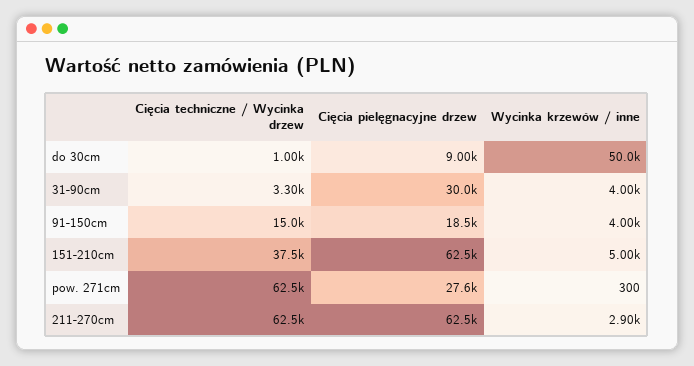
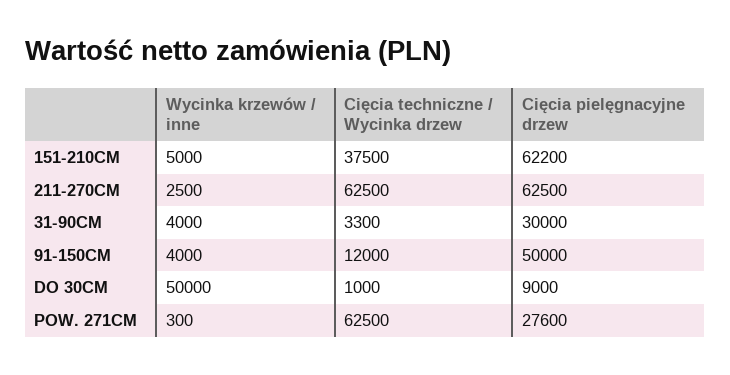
  {
    "Cięcia techniczne / Wycinka drzew": {
      "do 30cm": 1000,
      "31-90cm": 3300,
-     "91-150cm": 15000,
+     "91-150cm": 12000,
      "151-210cm": 37500,
      "pow. 271cm": 62500,
      "211-270cm": 62500
    },
    "Cięcia pielęgnacyjne drzew": {
      "do 30cm": 9000,
      "31-90cm": 30000,
-     "91-150cm": 18500,
+     "91-150cm": 50000,
-     "151-210cm": 62500,
+     "151-210cm": 62200,
      "pow. 271cm": 27600,
      "211-270cm": 62500
    },
    "Wycinka krzewów / inne": {
      "do 30cm": 50000,
      "31-90cm": 4000,
      "91-150cm": 4000,
      "151-210cm": 5000,
      "pow. 271cm": 300,
-     "211-270cm": 2900
+     "211-270cm": 2500
    }
  }

